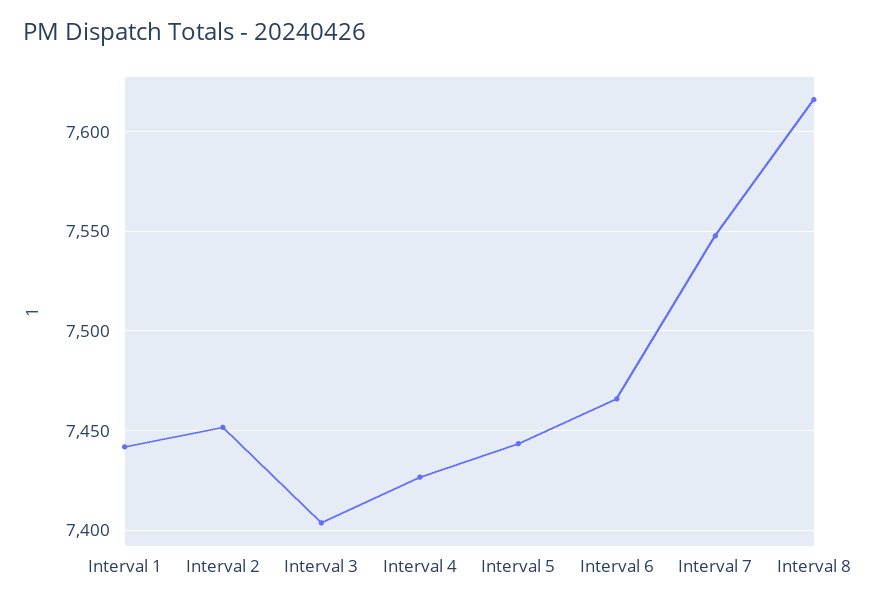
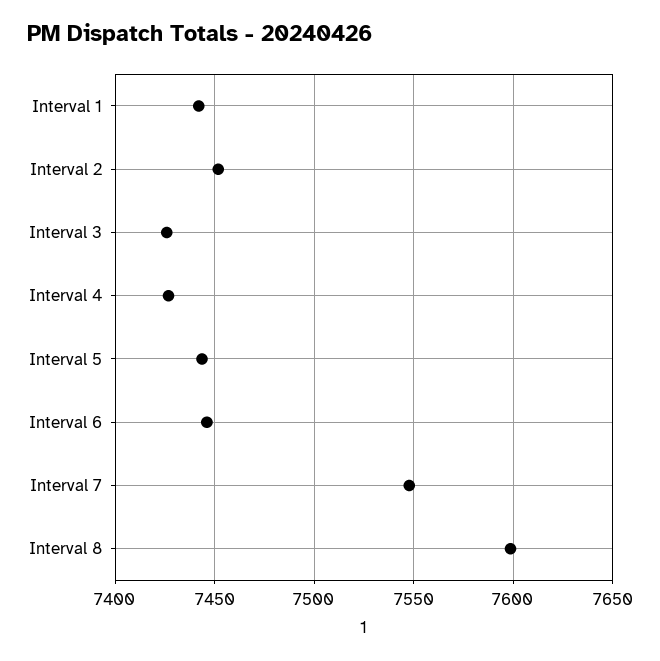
  {
    "Interval 1": 7440,
    "Interval 2": 7450,
-   "Interval 3": 7405,
+   "Interval 3": 7425,
    "Interval 4": 7425,
    "Interval 5": 7445,
-   "Interval 6": 7465,
+   "Interval 6": 7445,
    "Interval 7": 7550,
-   "Interval 8": 7615
+   "Interval 8": 7600
  }

